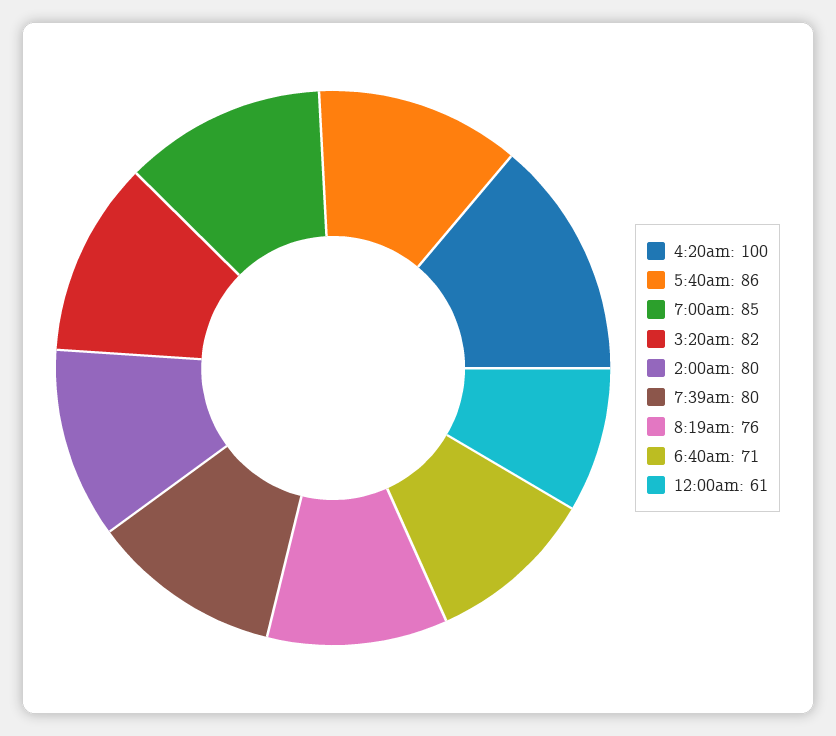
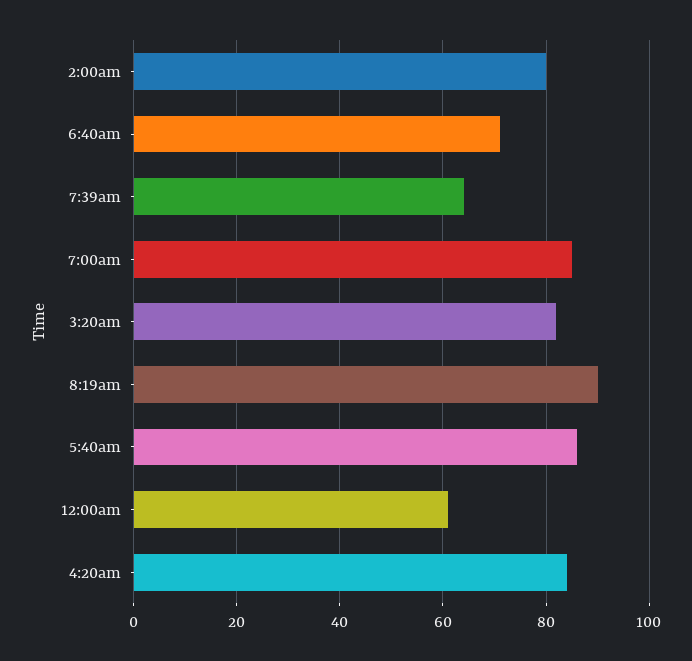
  {
-   "4:20am": 100,
+   "4:20am": 85,
    "5:40am": 86,
    "7:00am": 85,
    "3:20am": 82,
    "2:00am": 80,
-   "7:39am": 80,
+   "7:39am": 65,
-   "8:19am": 76,
+   "8:19am": 90,
    "6:40am": 71,
    "12:00am": 61
  }

